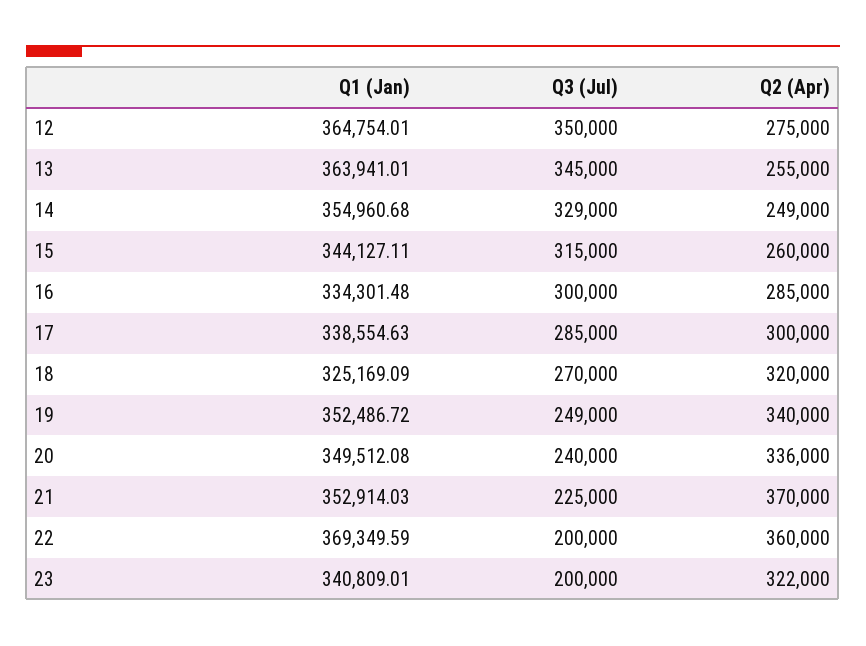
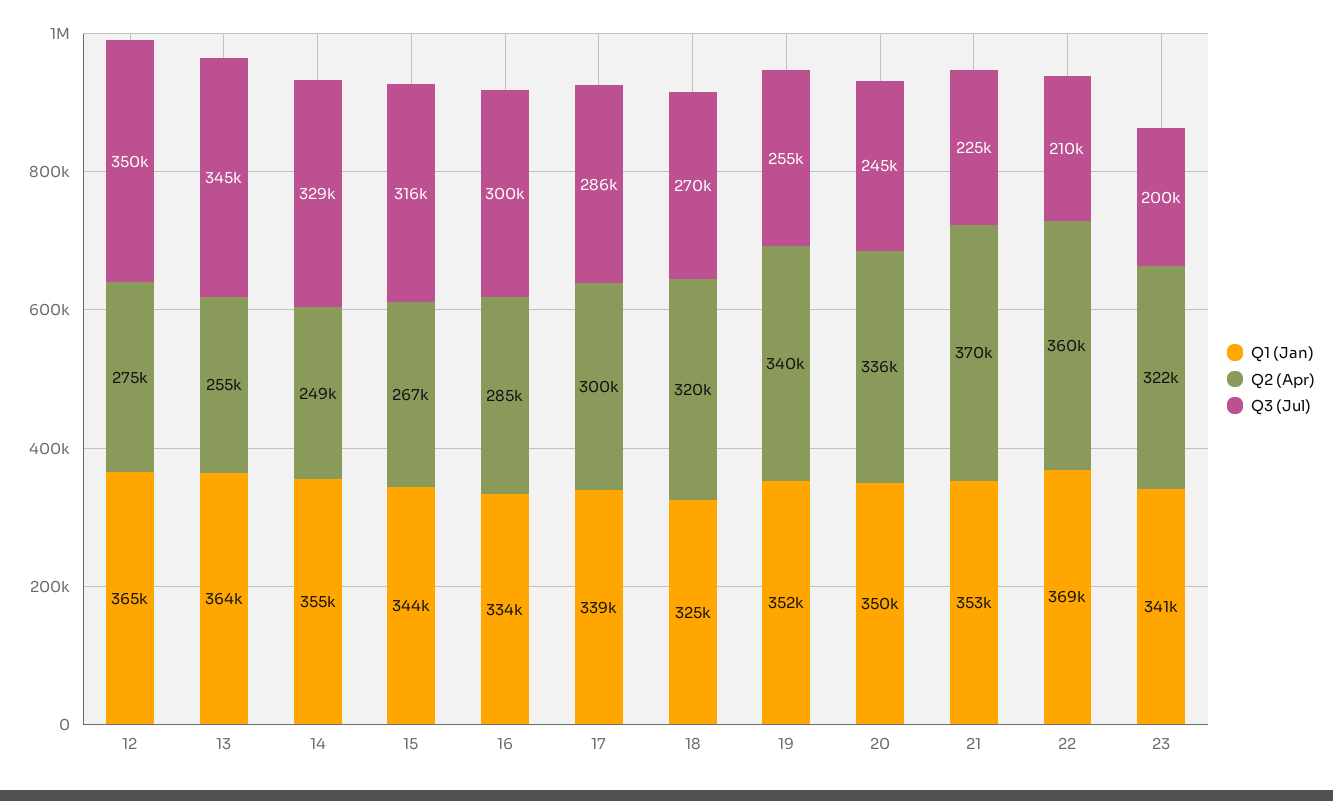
  {
    "Q1 (Jan)": {
      "12": 364754.01,
      "13": 363941.01,
      "14": 354960.68,
      "15": 344127.11,
      "16": 334301.48,
      "17": 338554.63,
      "18": 325169.09,
      "19": 352486.72,
      "20": 349512.08,
      "21": 352914.03,
      "22": 369349.59,
      "23": 340809.01
    },
    "Q3 (Jul)": {
      "12": 350000,
      "13": 345000,
      "14": 329000,
-     "15": 315000,
+     "15": 316000,
      "16": 300000,
-     "17": 285000,
+     "17": 286000,
      "18": 270000,
-     "19": 249000,
+     "19": 255000,
-     "20": 240000,
+     "20": 245000,
      "21": 225000,
-     "22": 200000,
+     "22": 210000,
      "23": 200000
    },
    "Q2 (Apr)": {
      "12": 275000,
      "13": 255000,
      "14": 249000,
-     "15": 260000,
+     "15": 267000,
      "16": 285000,
      "17": 300000,
      "18": 320000,
      "19": 340000,
      "20": 336000,
      "21": 370000,
      "22": 360000,
      "23": 322000
    }
  }

